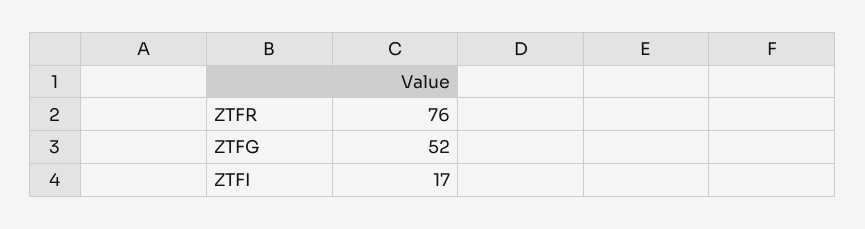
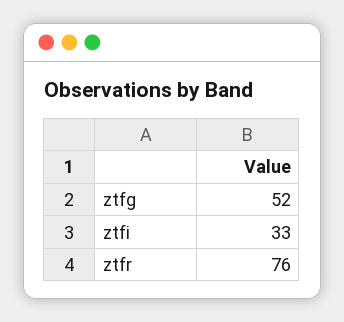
  {
    "ZTFR": 76,
    "ZTFG": 52,
-   "ZTFI": 17
+   "ZTFI": 33
  }

